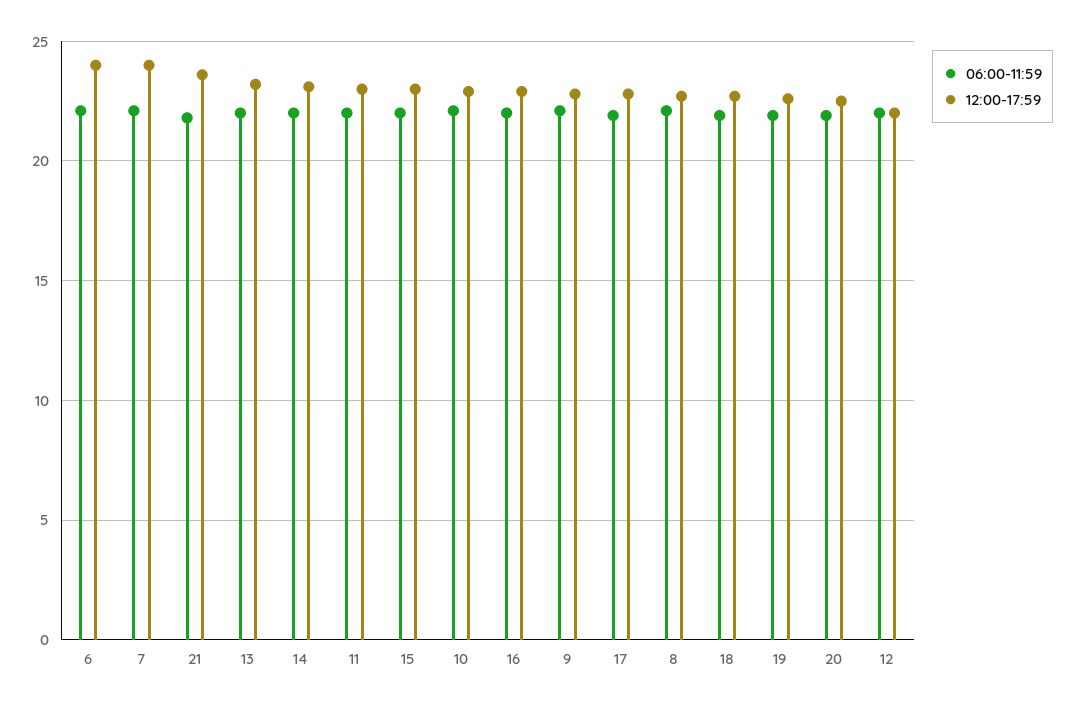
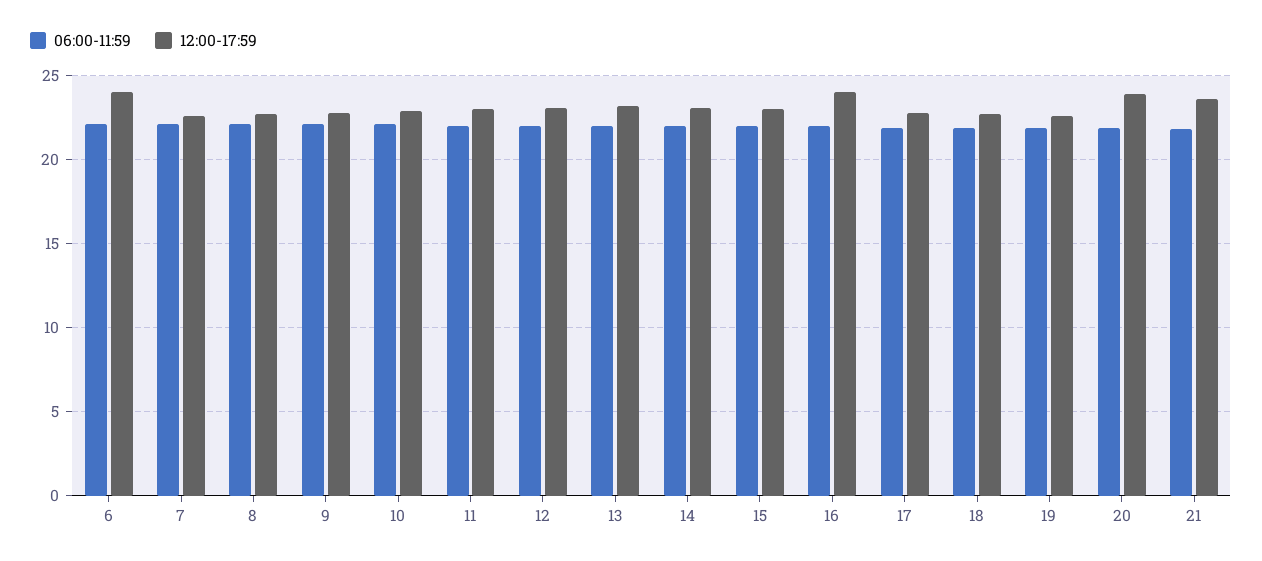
  {
    "06:00-11:59": {
      "6": 22,
      "7": 22,
      "21": 22,
      "13": 22,
      "14": 22,
      "11": 22,
      "15": 22,
      "10": 22,
      "16": 22,
      "9": 22,
      "17": 22,
      "8": 22,
      "18": 22,
      "19": 22,
      "20": 22,
      "12": 22
    },
    "12:00-17:59": {
      "6": 24,
-     "7": 24,
+     "7": 22.5,
      "21": 23.5,
      "13": 23,
      "14": 23,
      "11": 23,
      "15": 23,
      "10": 23,
-     "16": 23,
+     "16": 24,
      "9": 23,
      "17": 23,
      "8": 22.5,
      "18": 22.5,
      "19": 22.5,
-     "20": 22.5,
+     "20": 24,
-     "12": 22
+     "12": 23
    }
  }

